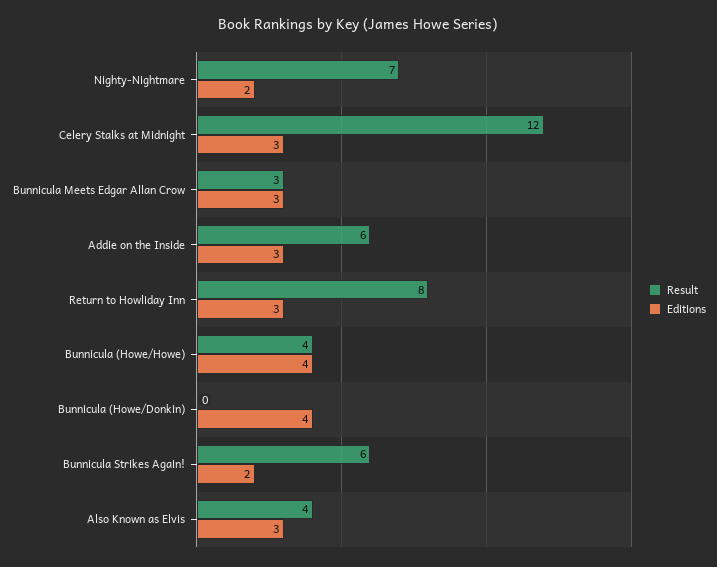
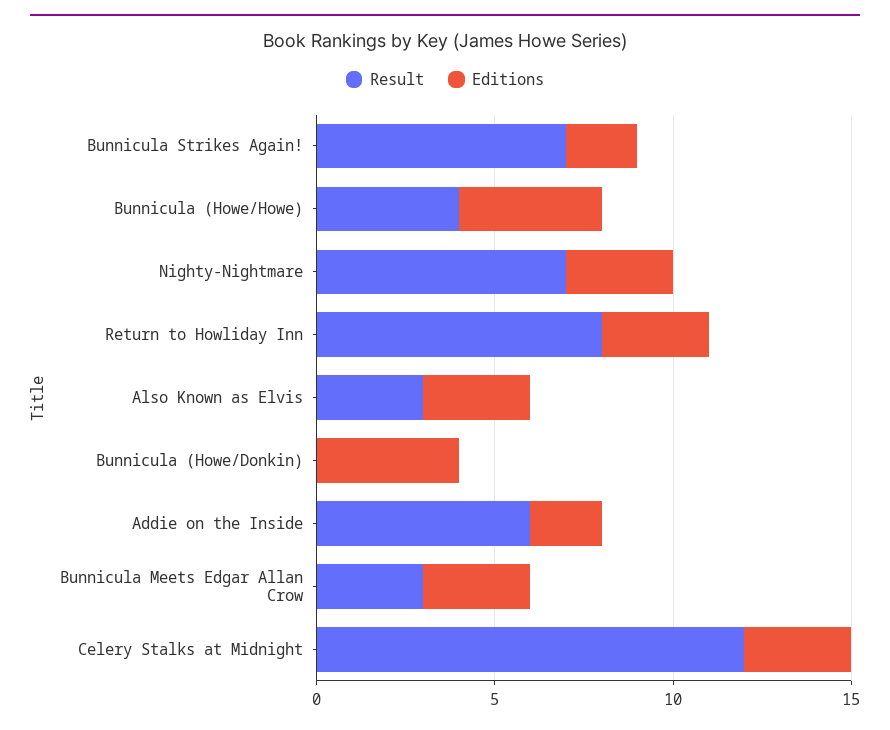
  {
    "Result": {
      "Nighty-Nightmare": 7,
      "Celery Stalks at Midnight": 12,
      "Bunnicula Meets Edgar Allan Crow": 3,
      "Addie on the Inside": 6,
      "Return to Howliday Inn": 8,
      "Bunnicula (Howe/Howe)": 4,
      "Bunnicula (Howe/Donkin)": 0,
-     "Bunnicula Strikes Again!": 6,
+     "Bunnicula Strikes Again!": 7,
-     "Also Known as Elvis": 4
+     "Also Known as Elvis": 3
    },
    "Editions": {
-     "Nighty-Nightmare": 2,
+     "Nighty-Nightmare": 3,
      "Celery Stalks at Midnight": 3,
      "Bunnicula Meets Edgar Allan Crow": 3,
-     "Addie on the Inside": 3,
+     "Addie on the Inside": 2,
      "Return to Howliday Inn": 3,
      "Bunnicula (Howe/Howe)": 4,
      "Bunnicula (Howe/Donkin)": 4,
      "Bunnicula Strikes Again!": 2,
      "Also Known as Elvis": 3
    }
  }

